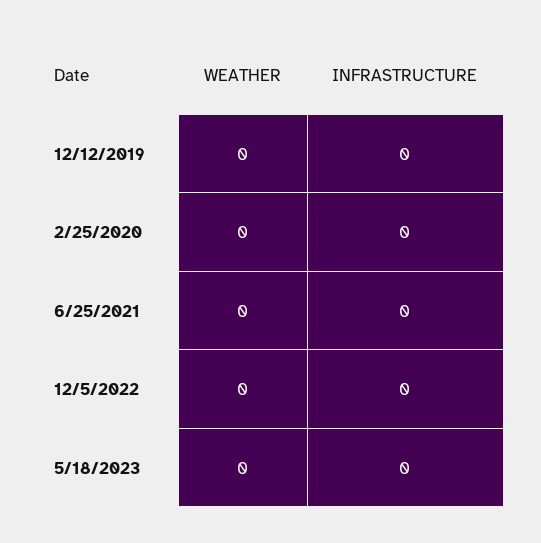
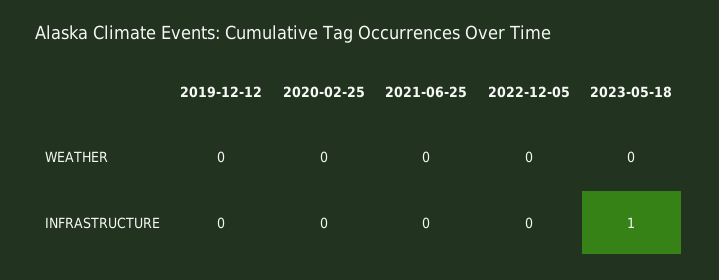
  {
    "WEATHER": {
      "12/12/2019": 0,
      "2/25/2020": 0,
      "6/25/2021": 0,
      "12/5/2022": 0,
      "5/18/2023": 0
    },
    "INFRASTRUCTURE": {
      "12/12/2019": 0,
      "2/25/2020": 0,
      "6/25/2021": 0,
      "12/5/2022": 0,
-     "5/18/2023": 0
+     "5/18/2023": 1
    }
  }

